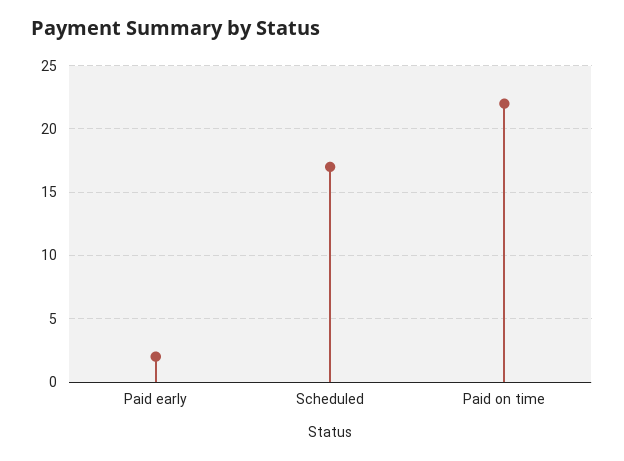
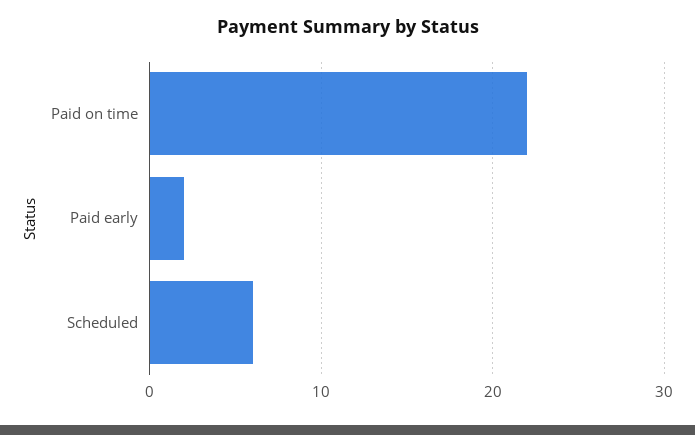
  {
    "Paid early": 2,
-   "Scheduled": 17,
+   "Scheduled": 6,
    "Paid on time": 22
  }

